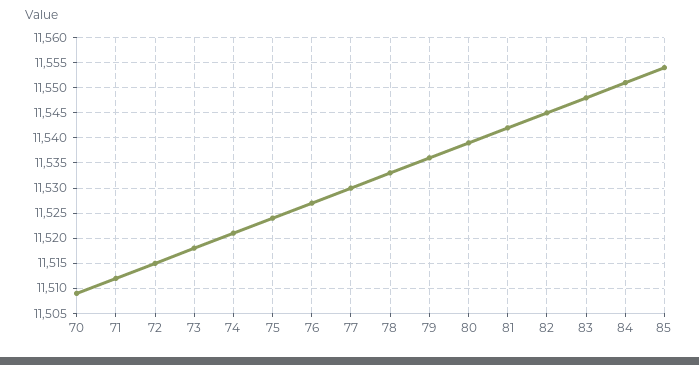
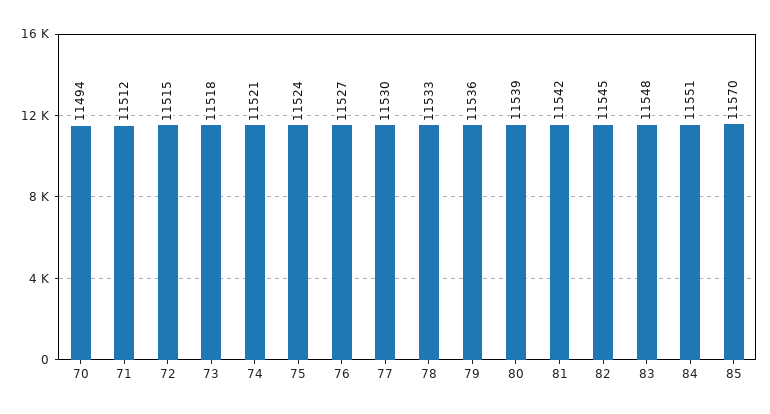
  {
-   "70": 11510,
+   "70": 11494,
    "71": 11512,
    "72": 11515,
    "73": 11518,
    "74": 11521,
    "75": 11524,
    "76": 11527,
    "77": 11530,
    "78": 11533,
    "79": 11536,
    "80": 11539,
    "81": 11542,
    "82": 11545,
    "83": 11548,
    "84": 11551,
-   "85": 11555
+   "85": 11570
  }

